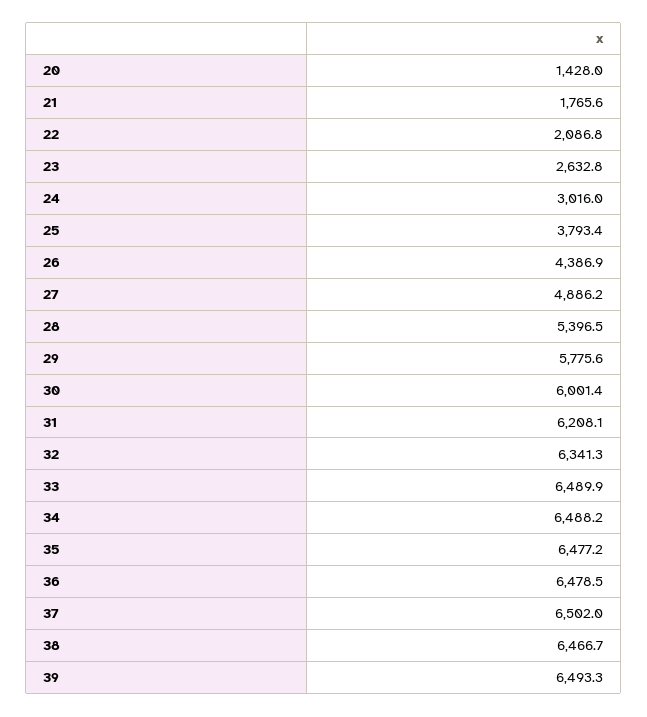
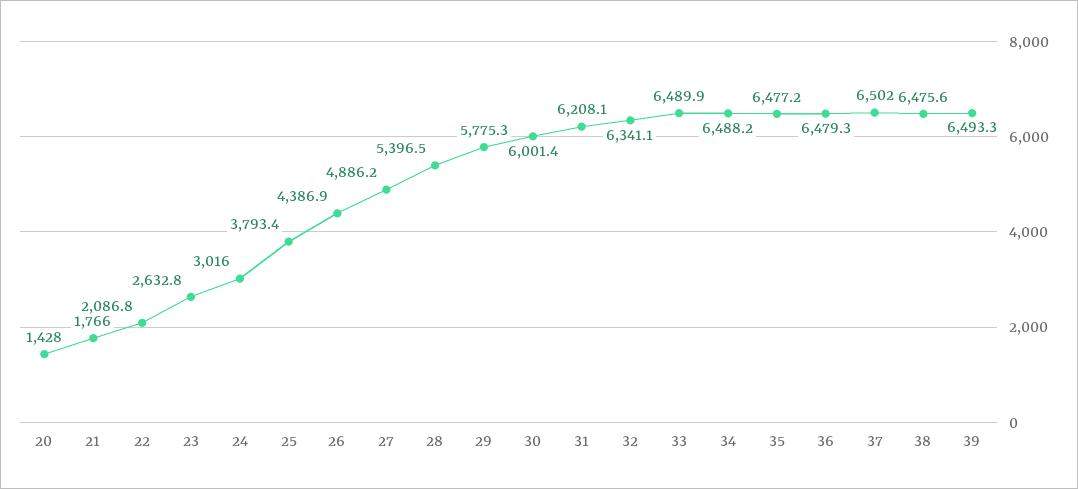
  {
    "20": 1428,
-   "21": 1765.6,
+   "21": 1766,
    "22": 2086.8,
    "23": 2632.8,
    "24": 3016,
    "25": 3793.4,
    "26": 4386.9,
    "27": 4886.2,
    "28": 5396.5,
-   "29": 5775.6,
+   "29": 5775.3,
    "30": 6001.4,
    "31": 6208.1,
-   "32": 6341.3,
+   "32": 6341.1,
    "33": 6489.9,
    "34": 6488.2,
    "35": 6477.2,
-   "36": 6478.5,
+   "36": 6479.3,
    "37": 6502,
-   "38": 6466.7,
+   "38": 6475.6,
    "39": 6493.3
  }

